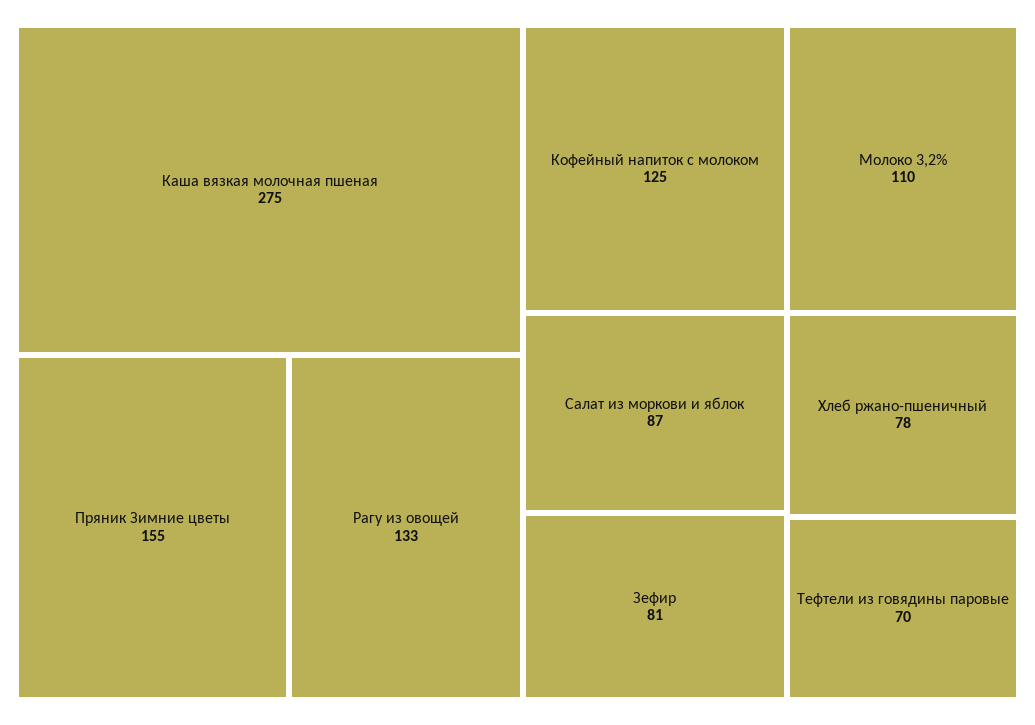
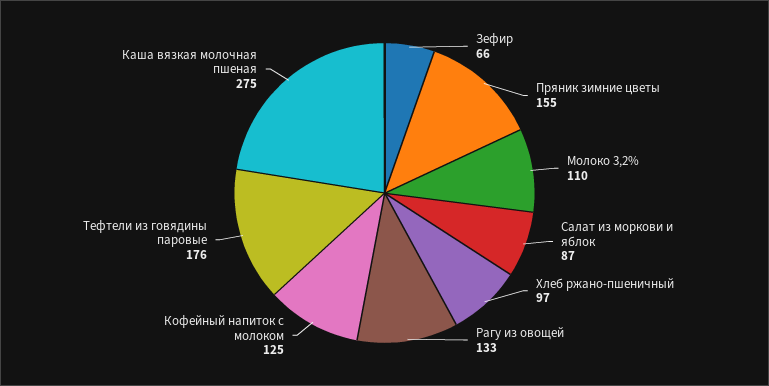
  {
    "Каша вязкая молочная пшеная": 275,
    "Пряник Зимние цветы": 155,
    "Рагу из овощей": 133,
    "Кофейный напиток с молоком": 125,
    "Молоко 3,2%": 110,
    "Салат из моркови и яблок": 87,
-   "Зефир": 81,
+   "Зефир": 66,
-   "Хлеб ржано-пшеничный": 78,
+   "Хлеб ржано-пшеничный": 97,
-   "Тефтели из говядины паровые": 70
+   "Тефтели из говядины паровые": 176
  }

